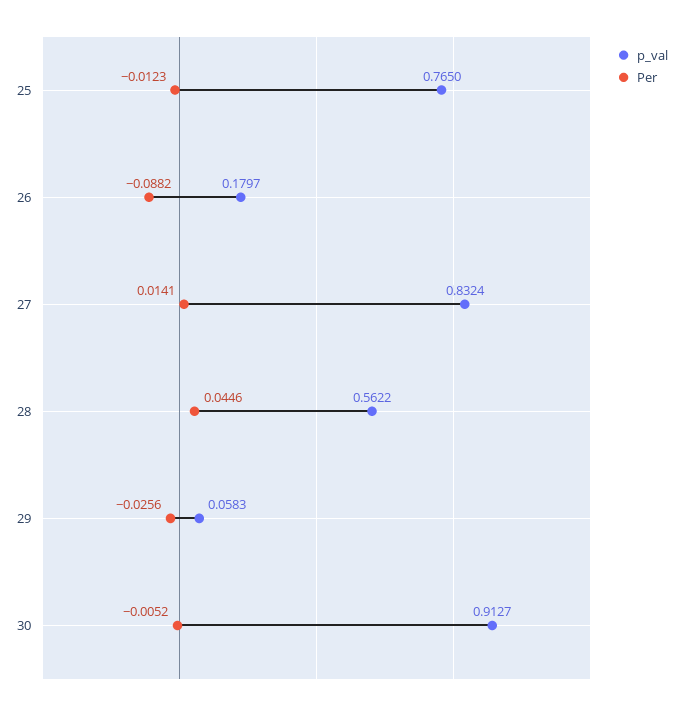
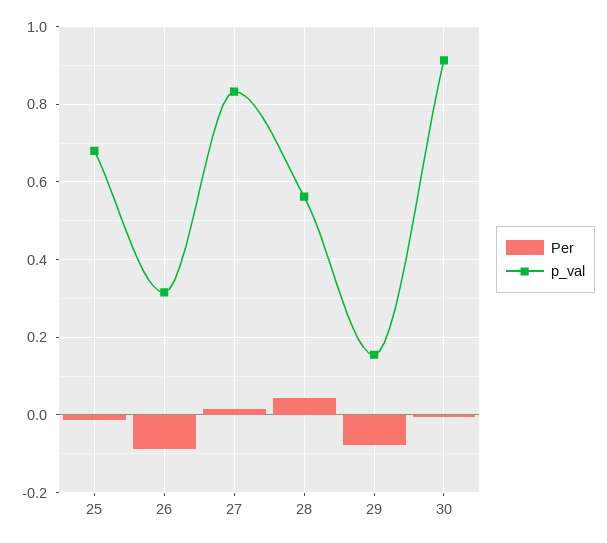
  {
    "p_val": {
-     "25": 0.765,
+     "25": 0.68,
-     "26": 0.1797,
+     "26": 0.32,
      "27": 0.8324,
      "28": 0.5622,
-     "29": 0.0583,
+     "29": 0.16,
      "30": 0.9127
    },
    "Per": {
      "25": -0.0123,
      "26": -0.0882,
      "27": 0.0141,
      "28": 0.0446,
-     "29": -0.0256,
+     "29": -0.08,
      "30": -0.0052
    }
  }

